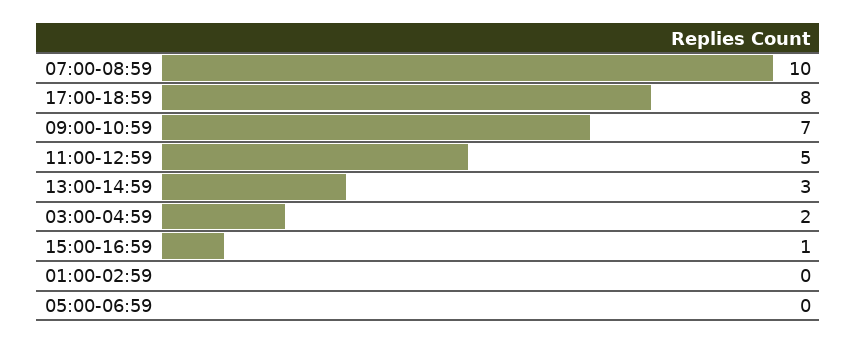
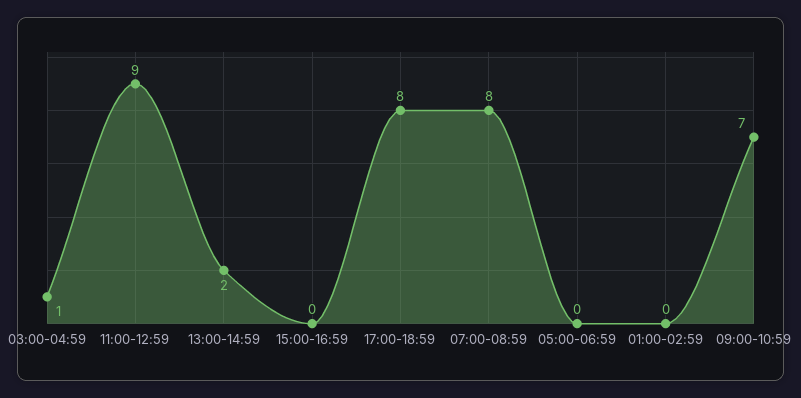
  {
-   "07:00-08:59": 10,
+   "07:00-08:59": 8,
    "17:00-18:59": 8,
    "09:00-10:59": 7,
-   "11:00-12:59": 5,
+   "11:00-12:59": 9,
-   "13:00-14:59": 3,
+   "13:00-14:59": 2,
-   "03:00-04:59": 2,
+   "03:00-04:59": 1,
-   "15:00-16:59": 1,
+   "15:00-16:59": 0,
    "01:00-02:59": 0,
    "05:00-06:59": 0
  }

